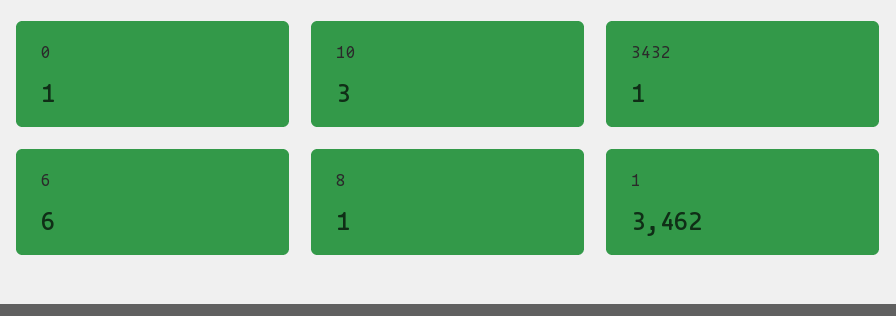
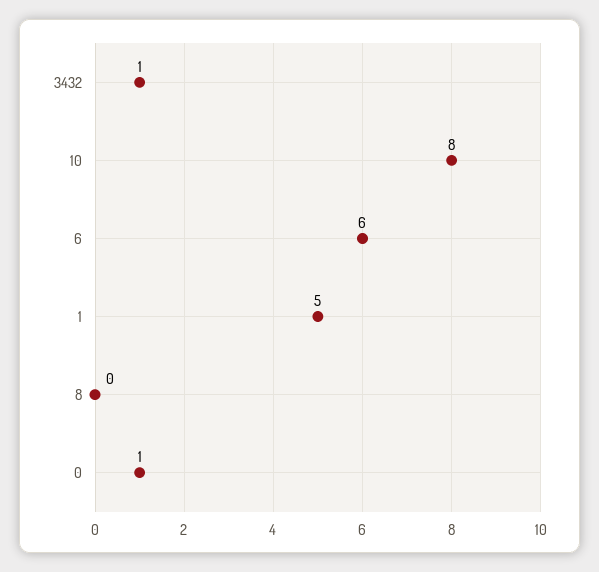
  {
    "0": 1,
-   "10": 3,
+   "10": 8,
    "3432": 1,
    "6": 6,
-   "8": 1,
+   "8": 0,
-   "1": 3462
+   "1": 5
  }

